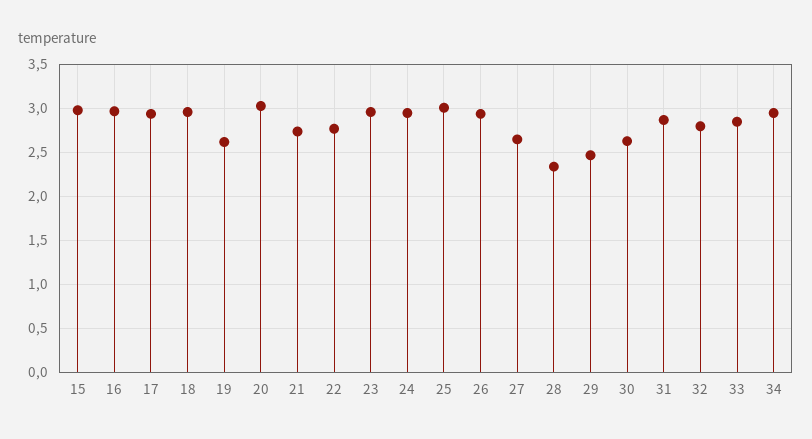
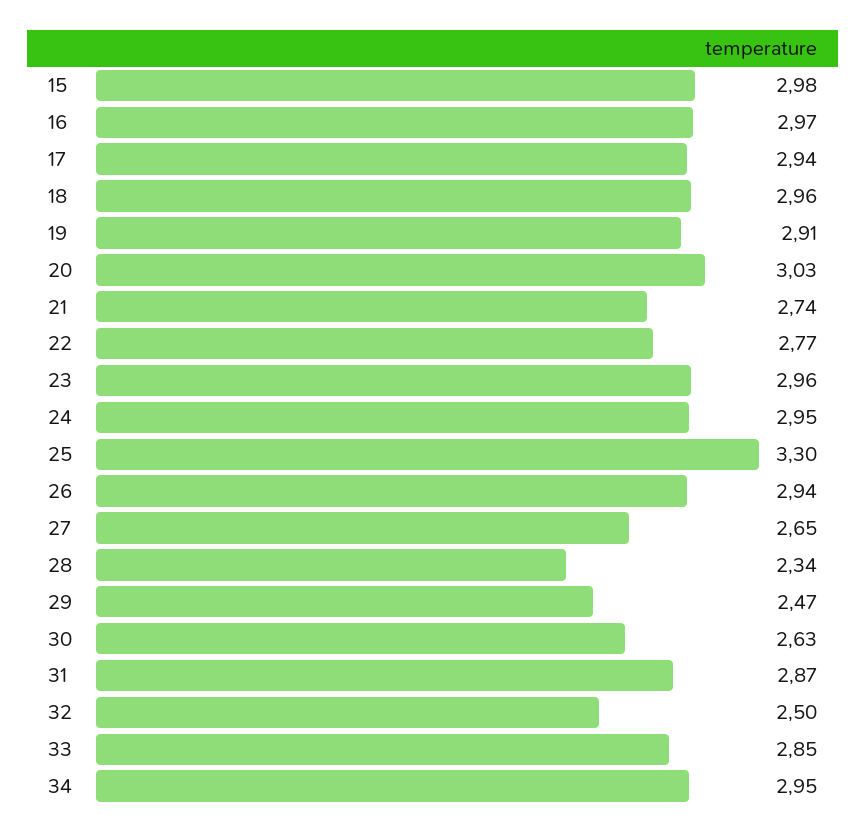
  {
    "15": 2.98,
    "16": 2.97,
    "17": 2.94,
    "18": 2.96,
-   "19": 2.6,
+   "19": 2.91,
    "20": 3.03,
    "21": 2.74,
    "22": 2.77,
    "23": 2.96,
    "24": 2.95,
-   "25": 3,
+   "25": 3.3,
    "26": 2.94,
    "27": 2.65,
    "28": 2.34,
    "29": 2.47,
    "30": 2.63,
    "31": 2.87,
-   "32": 2.8,
+   "32": 2.5,
    "33": 2.85,
    "34": 2.95
  }

